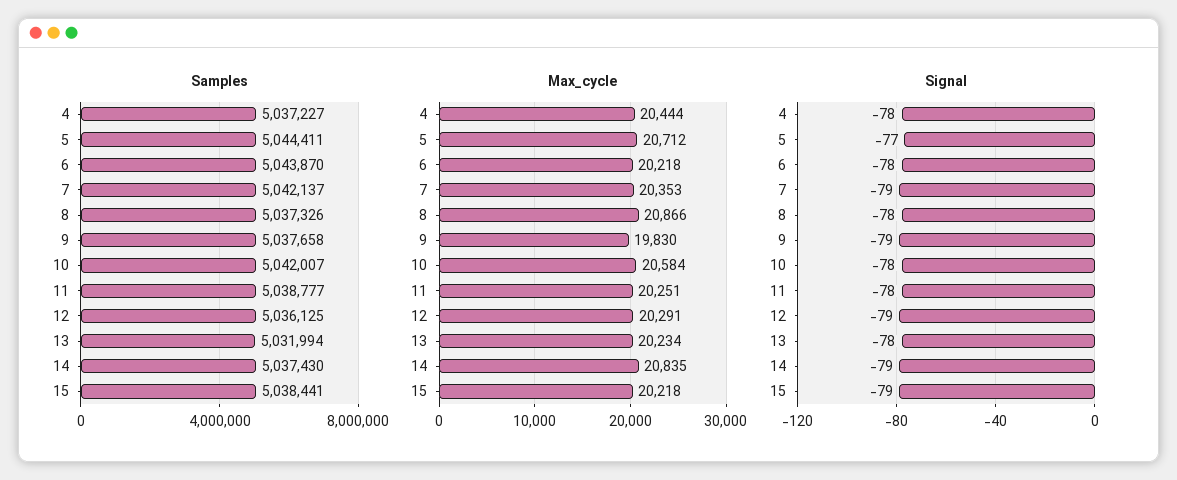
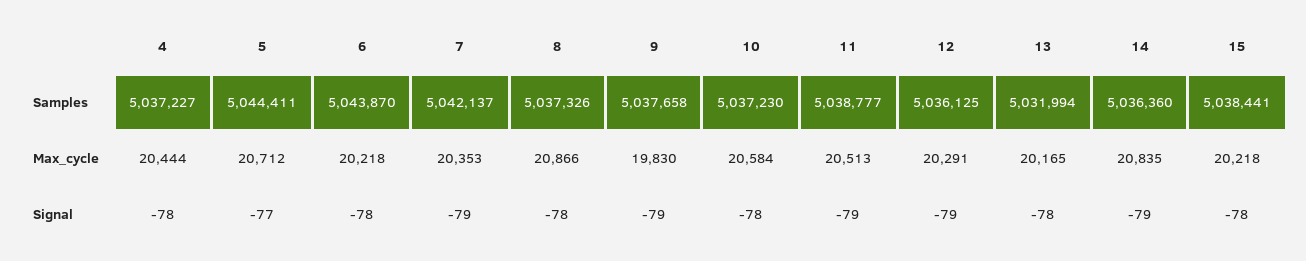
  {
    "Samples": {
      "4": 5037227,
      "5": 5044411,
      "6": 5043870,
      "7": 5042137,
      "8": 5037326,
      "9": 5037658,
-     "10": 5042007,
+     "10": 5037230,
      "11": 5038777,
      "12": 5036125,
      "13": 5031994,
-     "14": 5037430,
+     "14": 5036360,
      "15": 5038441
    },
    "Max_cycle": {
      "4": 20444,
      "5": 20712,
      "6": 20218,
      "7": 20353,
      "8": 20866,
      "9": 19830,
      "10": 20584,
-     "11": 20251,
+     "11": 20513,
      "12": 20291,
-     "13": 20234,
+     "13": 20165,
      "14": 20835,
      "15": 20218
    },
    "Signal": {
      "4": -78,
      "5": -77,
      "6": -78,
      "7": -79,
      "8": -78,
      "9": -79,
      "10": -78,
-     "11": -78,
+     "11": -79,
      "12": -79,
      "13": -78,
      "14": -79,
-     "15": -79
+     "15": -78
    }
  }

